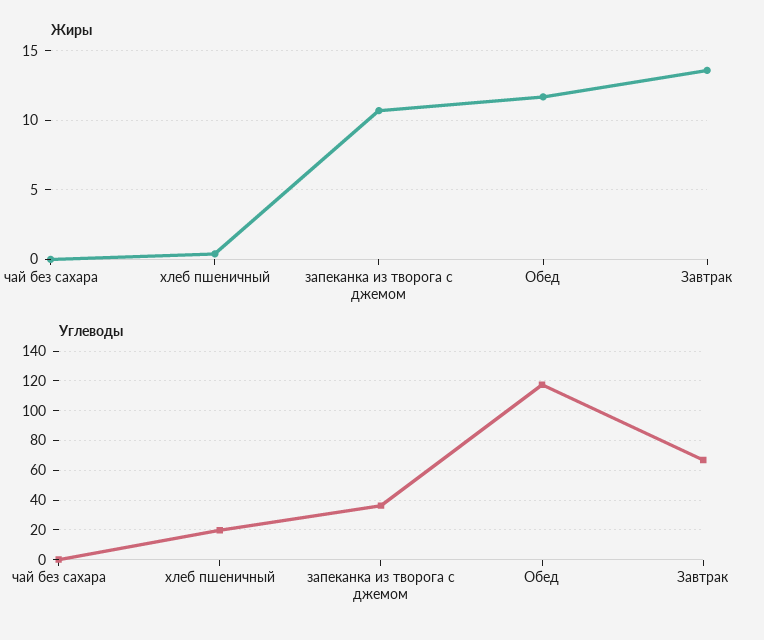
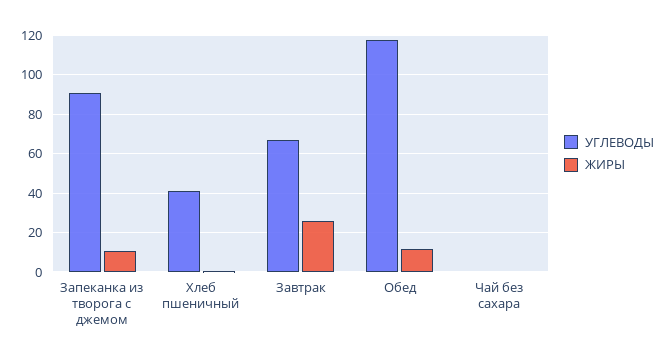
  {
    "Жиры": {
      "чай без сахара": 0,
      "хлеб пшеничный": 0.5,
      "запеканка из творога с джемом": 10.5,
      "Обед": 11.5,
-     "Завтрак": 13.5
+     "Завтрак": 25
    },
    "Углеводы": {
      "чай без сахара": 0,
-     "хлеб пшеничный": 20,
+     "хлеб пшеничный": 40,
-     "запеканка из творога с джемом": 35,
+     "запеканка из творога с джемом": 90,
      "Обед": 120,
      "Завтрак": 65
    }
  }

